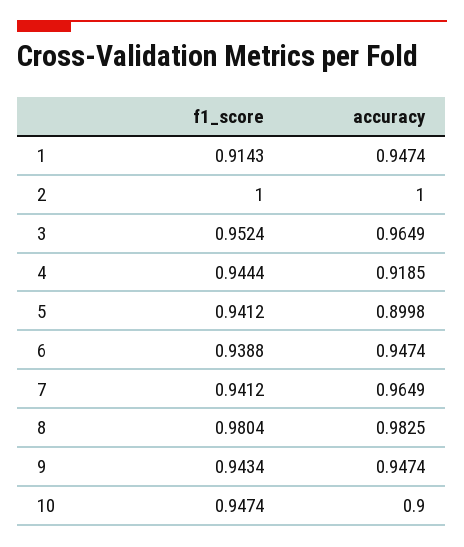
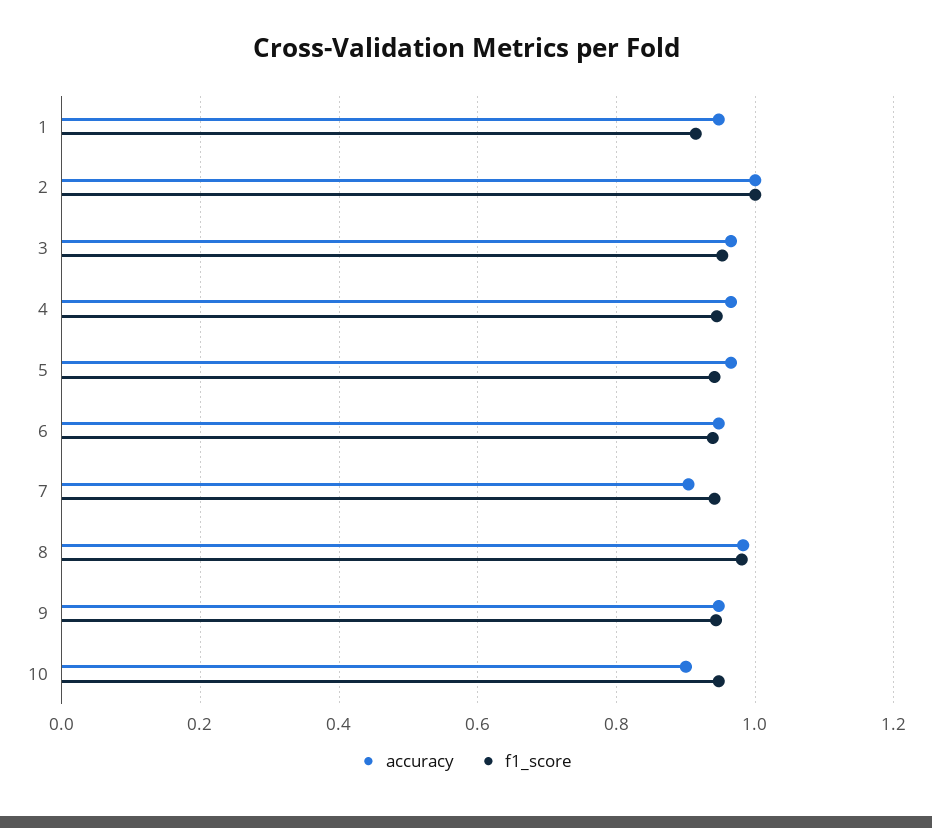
  {
    "f1_score": {
      "1": 0.9143,
      "2": 1,
      "3": 0.9524,
      "4": 0.9444,
      "5": 0.9412,
      "6": 0.9388,
      "7": 0.9412,
      "8": 0.9804,
      "9": 0.9434,
      "10": 0.9474
    },
    "accuracy": {
      "1": 0.9474,
      "2": 1,
      "3": 0.9649,
-     "4": 0.9185,
+     "4": 0.96,
-     "5": 0.8998,
+     "5": 0.96,
      "6": 0.9474,
-     "7": 0.9649,
+     "7": 0.9,
      "8": 0.9825,
      "9": 0.9474,
      "10": 0.9
    }
  }

